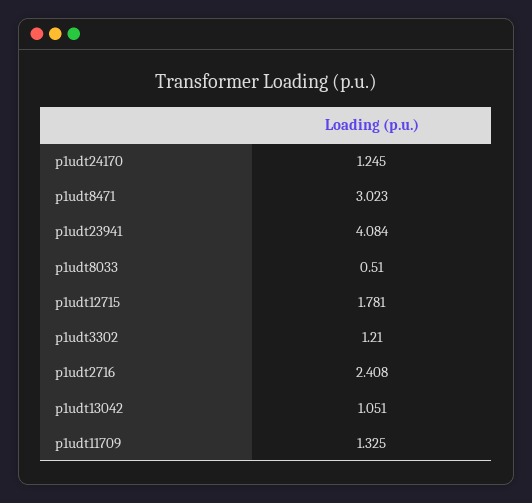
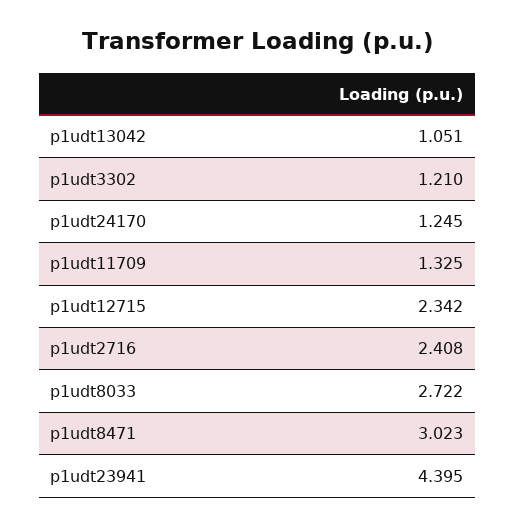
  {
    "p1udt24170": 1.245,
    "p1udt8471": 3.023,
-   "p1udt23941": 4.084,
+   "p1udt23941": 4.395,
-   "p1udt8033": 0.51,
+   "p1udt8033": 2.722,
-   "p1udt12715": 1.781,
+   "p1udt12715": 2.342,
    "p1udt3302": 1.21,
    "p1udt2716": 2.408,
    "p1udt13042": 1.051,
    "p1udt11709": 1.325
  }

